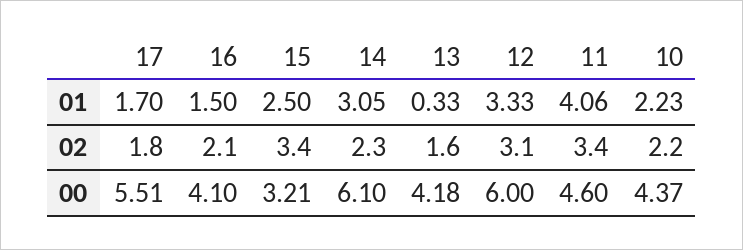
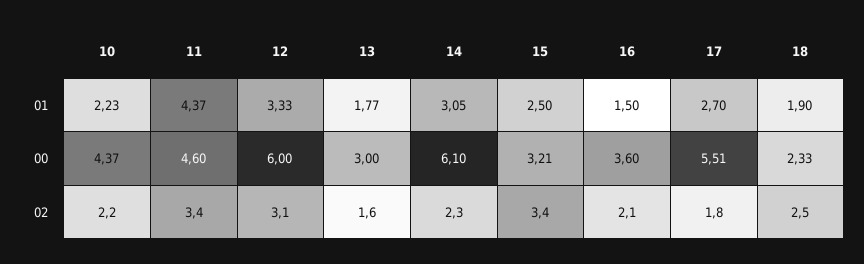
  {
    "17": {
-     "01": 1.7,
+     "01": 2.7,
      "02": 1.8,
      "00": 5.51
    },
    "16": {
      "01": 1.5,
      "02": 2.1,
-     "00": 4.1
+     "00": 3.6
    },
    "15": {
      "01": 2.5,
      "02": 3.4,
      "00": 3.21
    },
    "14": {
      "01": 3.05,
      "02": 2.3,
      "00": 6.1
    },
    "13": {
-     "01": 0.33,
+     "01": 1.77,
      "02": 1.6,
-     "00": 4.18
+     "00": 3
    },
    "12": {
      "01": 3.33,
      "02": 3.1,
      "00": 6
    },
    "11": {
-     "01": 4.06,
+     "01": 4.37,
      "02": 3.4,
      "00": 4.6
    },
    "10": {
      "01": 2.23,
      "02": 2.2,
      "00": 4.37
-   }
+   },
+   "18": {
+     "01": 1.9,
+     "00": 2.33,
+     "02": 2.5
+   }
  }

